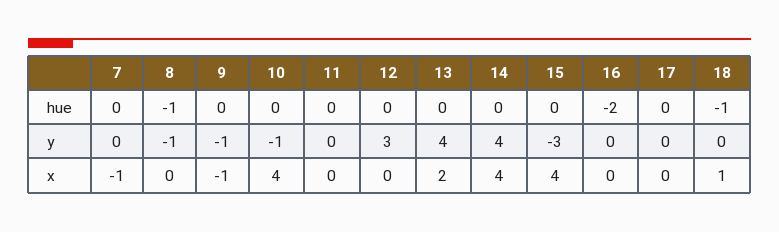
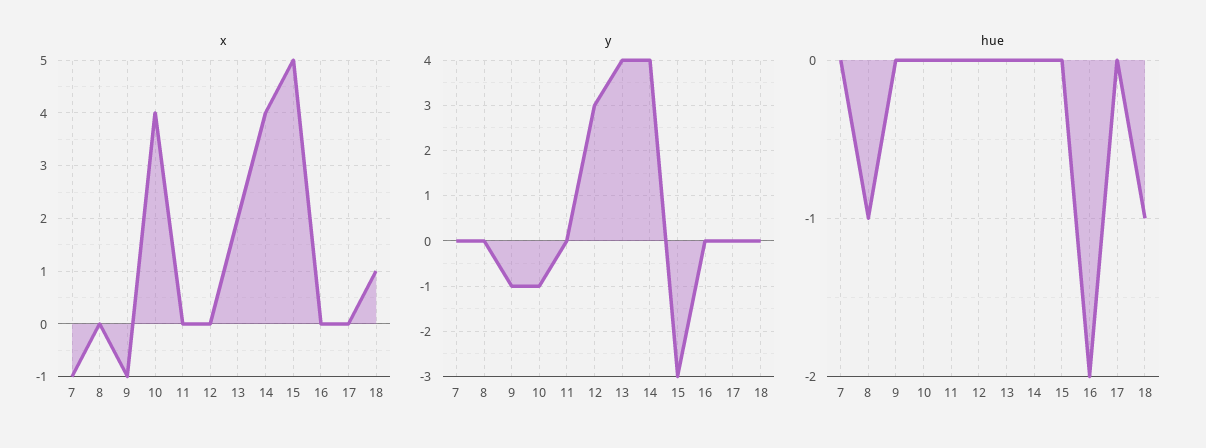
  {
    "hue": {
      "7": 0,
      "8": -1,
      "9": 0,
      "10": 0,
      "11": 0,
      "12": 0,
      "13": 0,
      "14": 0,
      "15": 0,
      "16": -2,
      "17": 0,
      "18": -1
    },
    "y": {
      "7": 0,
-     "8": -1,
+     "8": 0,
      "9": -1,
      "10": -1,
      "11": 0,
      "12": 3,
      "13": 4,
      "14": 4,
      "15": -3,
      "16": 0,
      "17": 0,
      "18": 0
    },
    "x": {
      "7": -1,
      "8": 0,
      "9": -1,
      "10": 4,
      "11": 0,
      "12": 0,
      "13": 2,
      "14": 4,
-     "15": 4,
+     "15": 5,
      "16": 0,
      "17": 0,
      "18": 1
    }
  }

